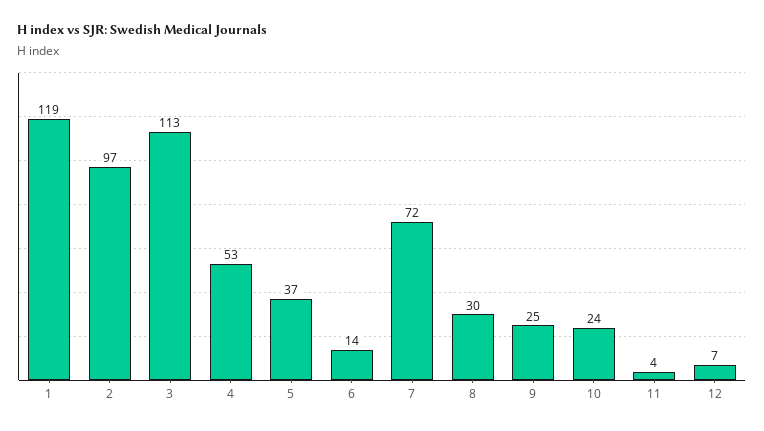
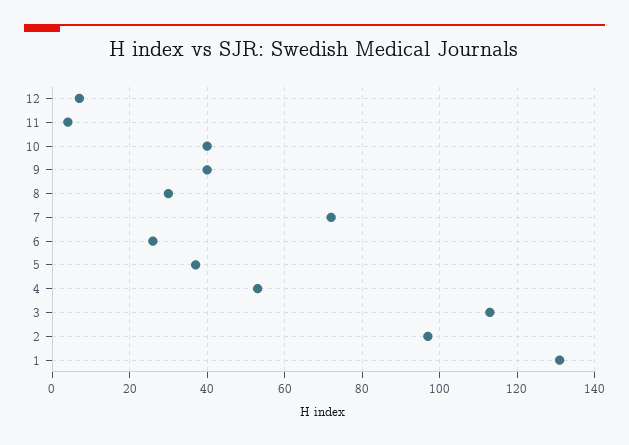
  {
-   "1": 119,
+   "1": 130,
    "2": 97,
    "3": 113,
    "4": 53,
    "5": 37,
-   "6": 14,
+   "6": 25,
    "7": 72,
    "8": 30,
-   "9": 25,
+   "9": 40,
-   "10": 24,
+   "10": 40,
    "11": 4,
    "12": 7
  }

